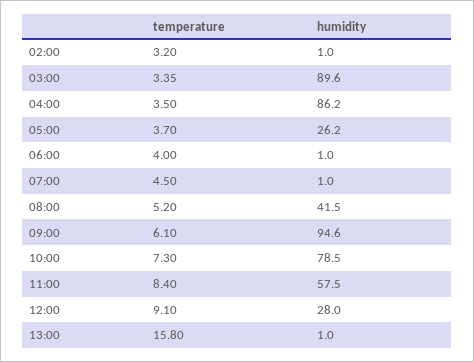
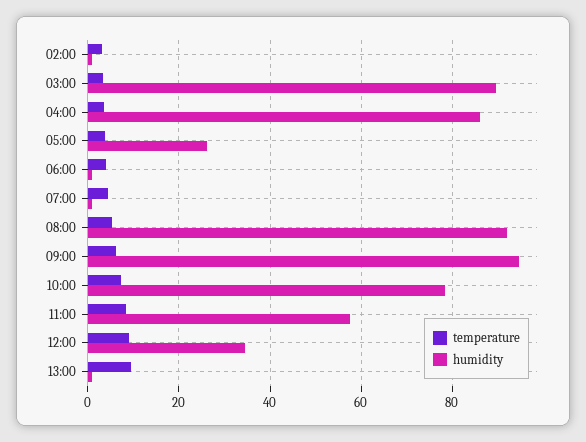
  {
    "temperature": {
      "02:00": 3.2,
      "03:00": 3.35,
      "04:00": 3.5,
      "05:00": 3.7,
      "06:00": 4,
      "07:00": 4.5,
      "08:00": 5.2,
      "09:00": 6.1,
      "10:00": 7.3,
      "11:00": 8.4,
      "12:00": 9.1,
-     "13:00": 15.8
+     "13:00": 10
    },
    "humidity": {
      "02:00": 1,
      "03:00": 89.6,
      "04:00": 86.2,
      "05:00": 26.2,
      "06:00": 1,
      "07:00": 1,
-     "08:00": 41.5,
+     "08:00": 92,
      "09:00": 94.6,
      "10:00": 78.5,
      "11:00": 57.5,
-     "12:00": 28,
+     "12:00": 34,
      "13:00": 1
    }
  }

